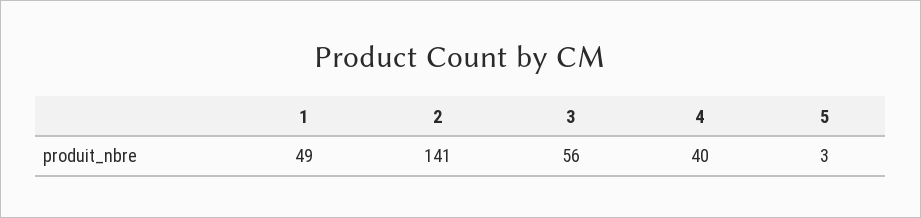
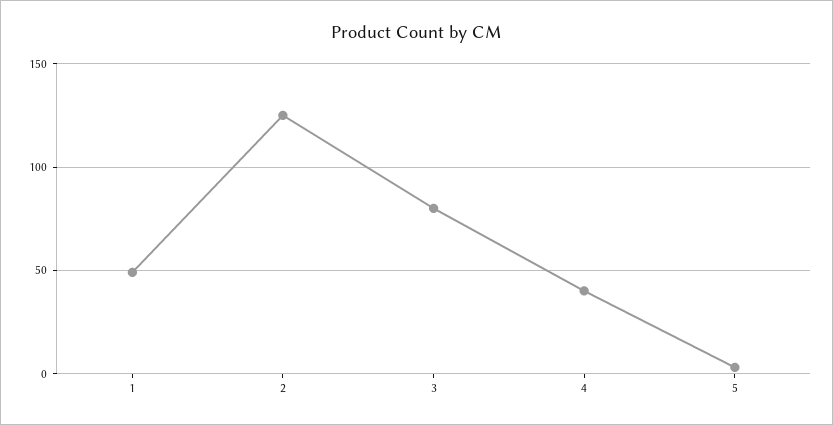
  {
    "1": 49,
-   "2": 141,
+   "2": 125,
-   "3": 56,
+   "3": 80,
    "4": 40,
    "5": 3
  }

